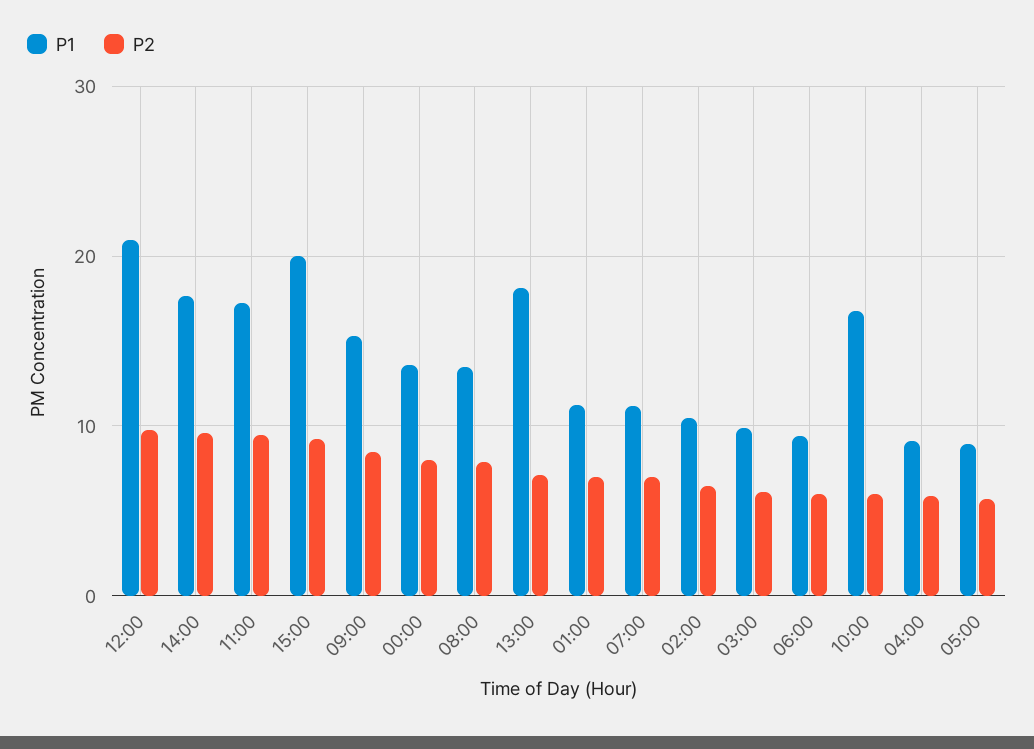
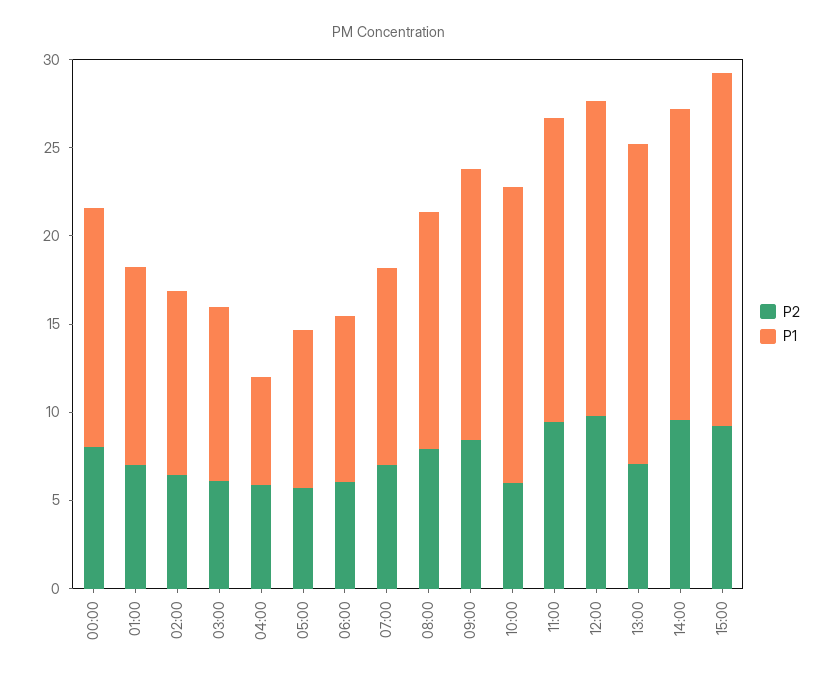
  {
    "P1": {
-     "12:00": 21,
+     "12:00": 18,
      "14:00": 18,
      "11:00": 17,
      "15:00": 20,
      "09:00": 15,
      "00:00": 14,
      "08:00": 13,
      "13:00": 18,
      "01:00": 11,
      "07:00": 11,
      "02:00": 10,
      "03:00": 10,
      "06:00": 9,
      "10:00": 17,
-     "04:00": 9,
+     "04:00": 6,
      "05:00": 9
    },
    "P2": {
      "12:00": 10,
      "14:00": 10,
      "11:00": 9,
      "15:00": 9,
      "09:00": 8,
      "00:00": 8,
      "08:00": 8,
      "13:00": 7,
      "01:00": 7,
      "07:00": 7,
      "02:00": 6,
      "03:00": 6,
      "06:00": 6,
      "10:00": 6,
      "04:00": 6,
      "05:00": 6
    }
  }

